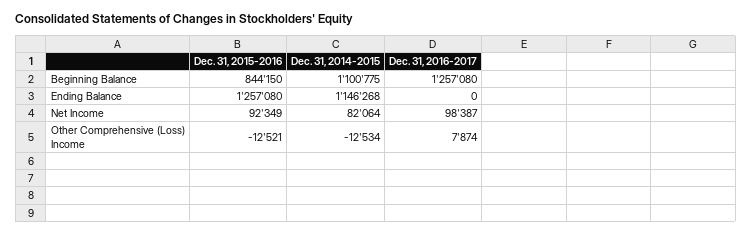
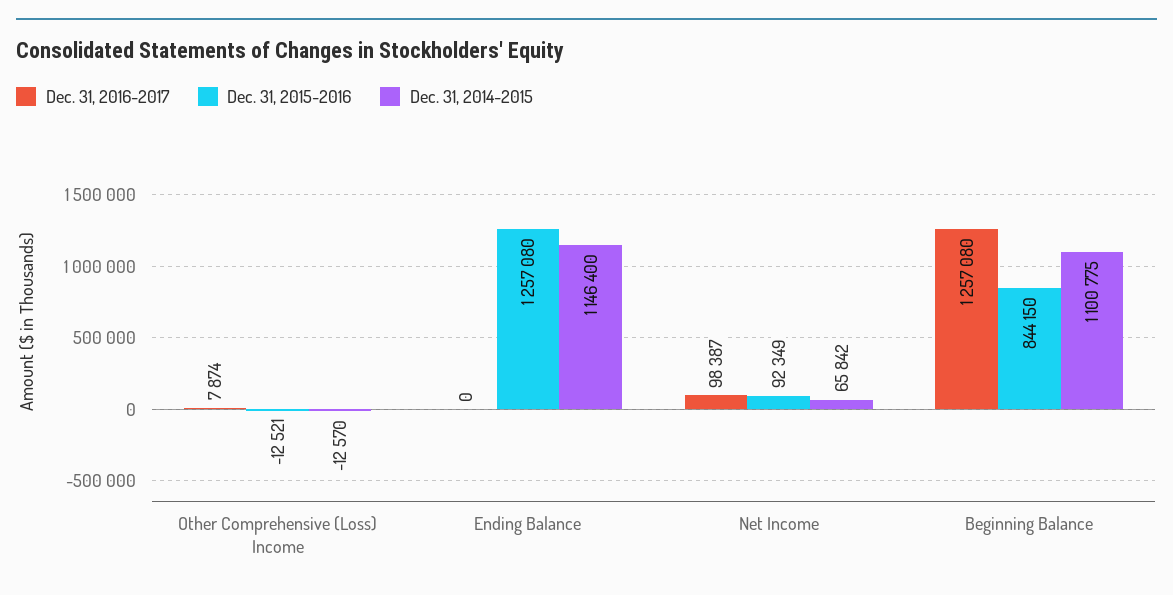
  {
    "Dec. 31, 2015-2016": {
      "Beginning Balance": 844150,
      "Ending Balance": 1257080,
      "Net Income": 92349,
      "Other Comprehensive (Loss) Income": -12521
    },
    "Dec. 31, 2014-2015": {
      "Beginning Balance": 1100775,
-     "Ending Balance": 1146268,
+     "Ending Balance": 1146400,
-     "Net Income": 82064,
+     "Net Income": 65842,
-     "Other Comprehensive (Loss) Income": -12534
+     "Other Comprehensive (Loss) Income": -12570
    },
    "Dec. 31, 2016-2017": {
      "Beginning Balance": 1257080,
      "Ending Balance": 0,
      "Net Income": 98387,
      "Other Comprehensive (Loss) Income": 7874
    }
  }

